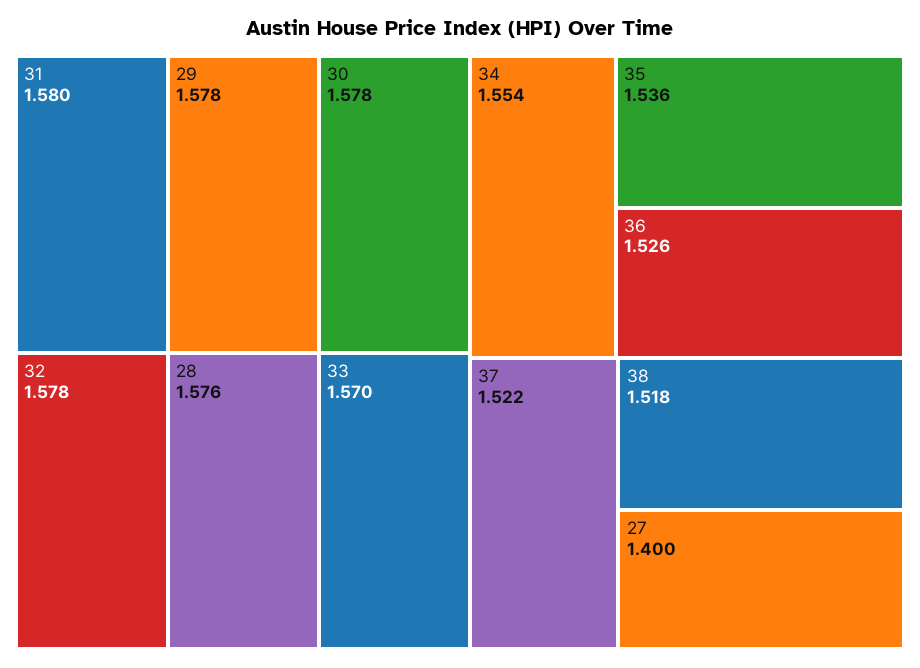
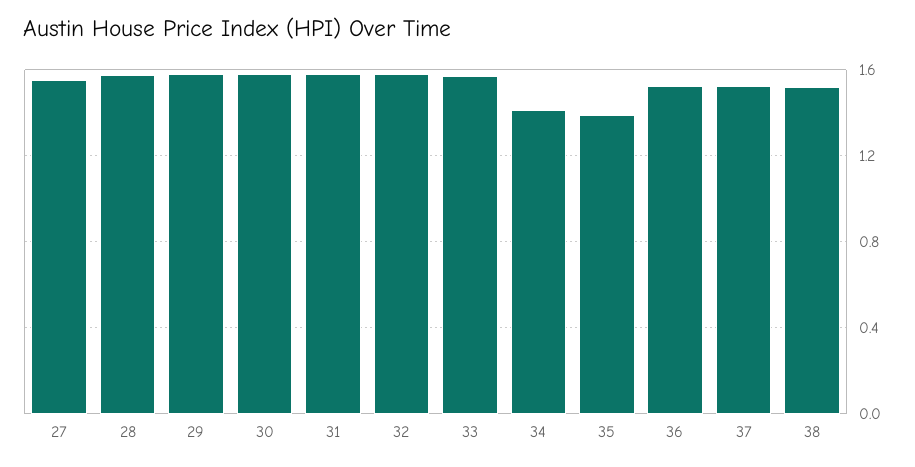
  {
    "31": 1.58,
    "29": 1.578,
    "30": 1.578,
    "32": 1.578,
    "28": 1.576,
    "33": 1.57,
-   "34": 1.554,
+   "34": 1.4,
-   "35": 1.536,
+   "35": 1.4,
    "36": 1.526,
    "37": 1.522,
    "38": 1.518,
-   "27": 1.4
+   "27": 1.55
  }

